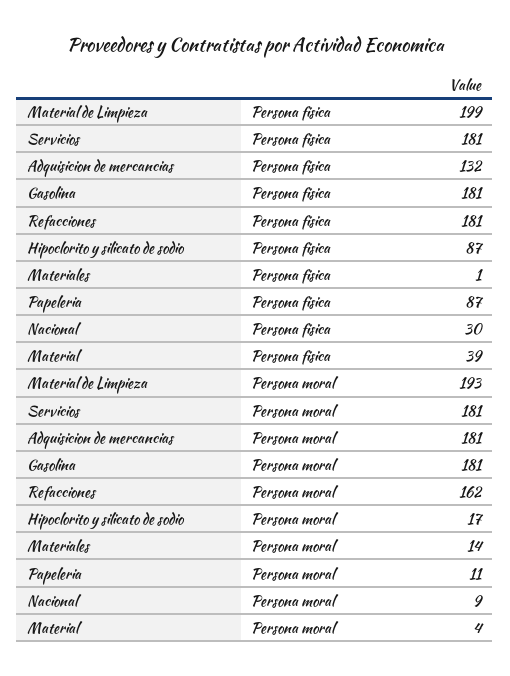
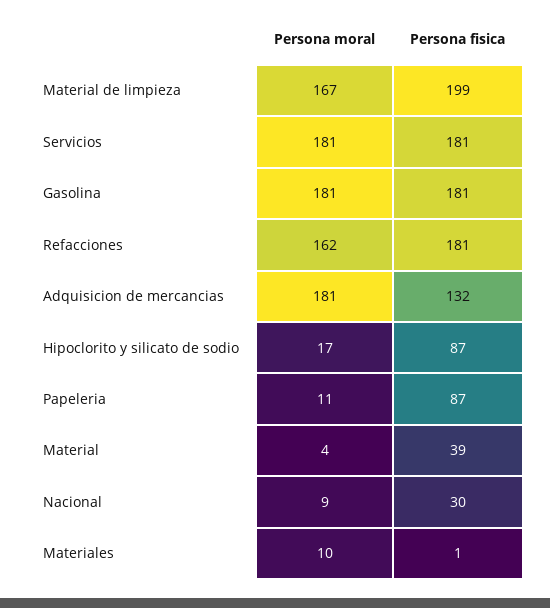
  {
    "Material de Limpieza": {
      "Persona fisica": 199,
-     "Persona moral": 193
+     "Persona moral": 167
    },
    "Servicios": {
      "Persona fisica": 181,
      "Persona moral": 181
    },
    "Adquisicion de mercancias": {
      "Persona fisica": 132,
      "Persona moral": 181
    },
    "Gasolina": {
      "Persona fisica": 181,
      "Persona moral": 181
    },
    "Refacciones": {
      "Persona fisica": 181,
      "Persona moral": 162
    },
    "Hipoclorito y silicato de sodio": {
      "Persona fisica": 87,
      "Persona moral": 17
    },
    "Materiales": {
      "Persona fisica": 1,
-     "Persona moral": 14
+     "Persona moral": 10
    },
    "Papeleria": {
      "Persona fisica": 87,
      "Persona moral": 11
    },
    "Nacional": {
      "Persona fisica": 30,
      "Persona moral": 9
    },
    "Material": {
      "Persona fisica": 39,
      "Persona moral": 4
    }
  }

